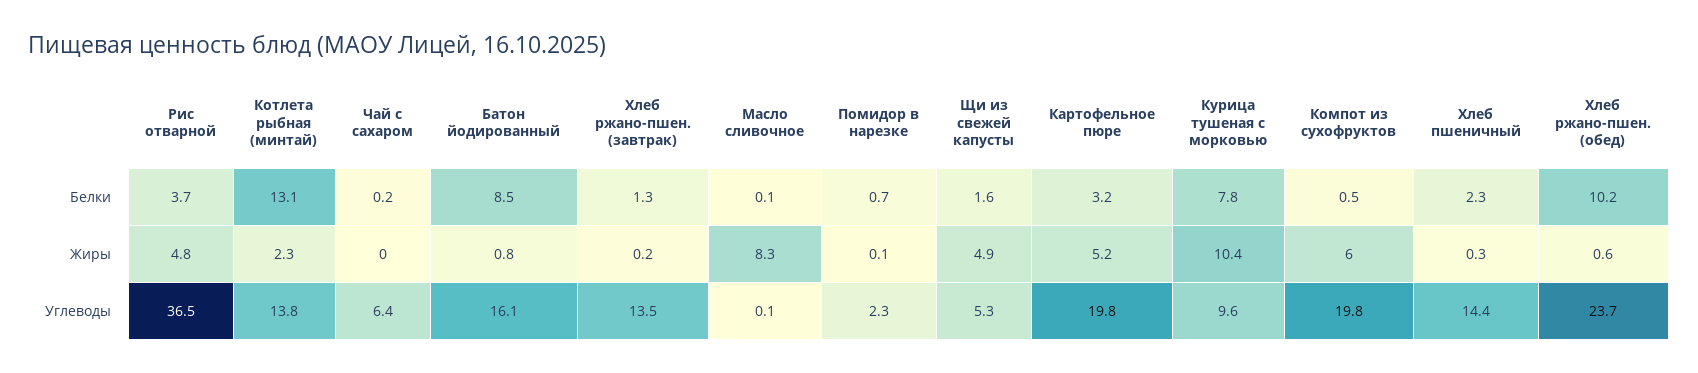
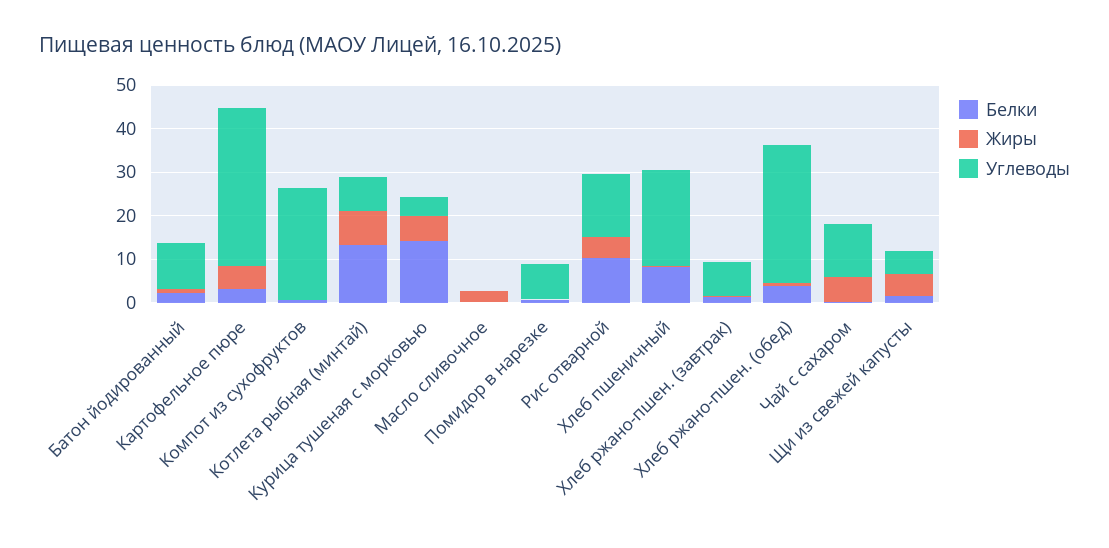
  {
    "Белки": {
-     "Рис отварной": 3.7,
+     "Рис отварной": 10,
      "Котлета рыбная (минтай)": 13.1,
      "Чай с сахаром": 0.2,
-     "Батон йодированный": 8.5,
+     "Батон йодированный": 2,
      "Хлеб ржано-пшен. (завтрак)": 1.3,
      "Масло сливочное": 0.1,
      "Помидор в нарезке": 0.7,
      "Щи из свежей капусты": 1.6,
      "Картофельное пюре": 3.2,
-     "Курица тушеная с морковью": 7.8,
+     "Курица тушеная с морковью": 14,
      "Компот из сухофруктов": 0.5,
-     "Хлеб пшеничный": 2.3,
+     "Хлеб пшеничный": 8,
-     "Хлеб ржано-пшен. (обед)": 10.2
+     "Хлеб ржано-пшен. (обед)": 4
    },
    "Жиры": {
      "Рис отварной": 4.8,
-     "Котлета рыбная (минтай)": 2.3,
+     "Котлета рыбная (минтай)": 8,
-     "Чай с сахаром": 0,
+     "Чай с сахаром": 6,
      "Батон йодированный": 0.8,
      "Хлеб ржано-пшен. (завтрак)": 0.2,
-     "Масло сливочное": 8.3,
+     "Масло сливочное": 2,
      "Помидор в нарезке": 0.1,
      "Щи из свежей капусты": 4.9,
      "Картофельное пюре": 5.2,
-     "Курица тушеная с морковью": 10.4,
+     "Курица тушеная с морковью": 6,
-     "Компот из сухофруктов": 6,
+     "Компот из сухофруктов": 0,
      "Хлеб пшеничный": 0.3,
      "Хлеб ржано-пшен. (обед)": 0.6
    },
    "Углеводы": {
-     "Рис отварной": 36.5,
+     "Рис отварной": 14,
-     "Котлета рыбная (минтай)": 13.8,
+     "Котлета рыбная (минтай)": 8,
-     "Чай с сахаром": 6.4,
+     "Чай с сахаром": 12,
-     "Батон йодированный": 16.1,
+     "Батон йодированный": 10,
-     "Хлеб ржано-пшен. (завтрак)": 13.5,
+     "Хлеб ржано-пшен. (завтрак)": 8,
      "Масло сливочное": 0.1,
-     "Помидор в нарезке": 2.3,
+     "Помидор в нарезке": 8,
      "Щи из свежей капусты": 5.3,
-     "Картофельное пюре": 19.8,
+     "Картофельное пюре": 36,
-     "Курица тушеная с морковью": 9.6,
+     "Курица тушеная с морковью": 4,
-     "Компот из сухофруктов": 19.8,
+     "Компот из сухофруктов": 26,
-     "Хлеб пшеничный": 14.4,
+     "Хлеб пшеничный": 22,
-     "Хлеб ржано-пшен. (обед)": 23.7
+     "Хлеб ржано-пшен. (обед)": 32
    }
  }

